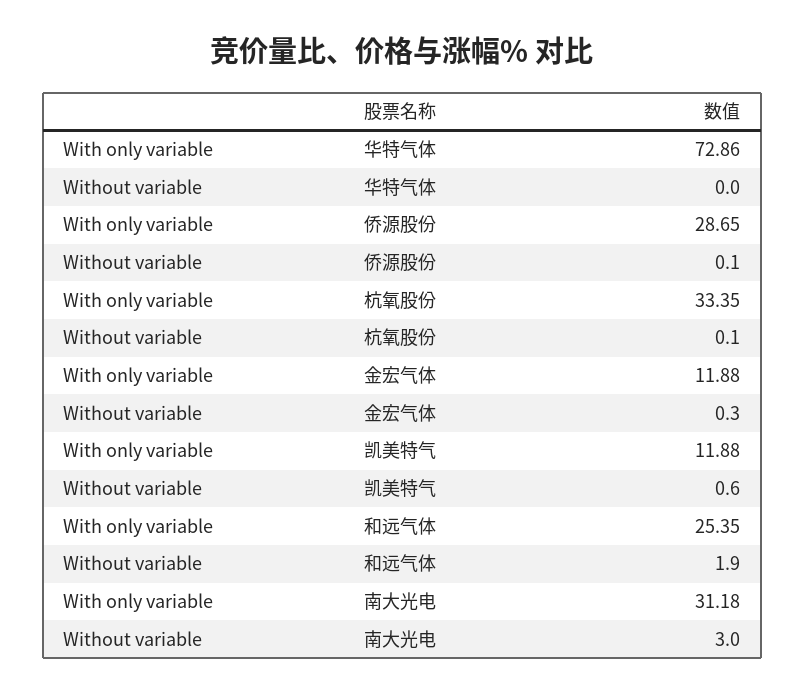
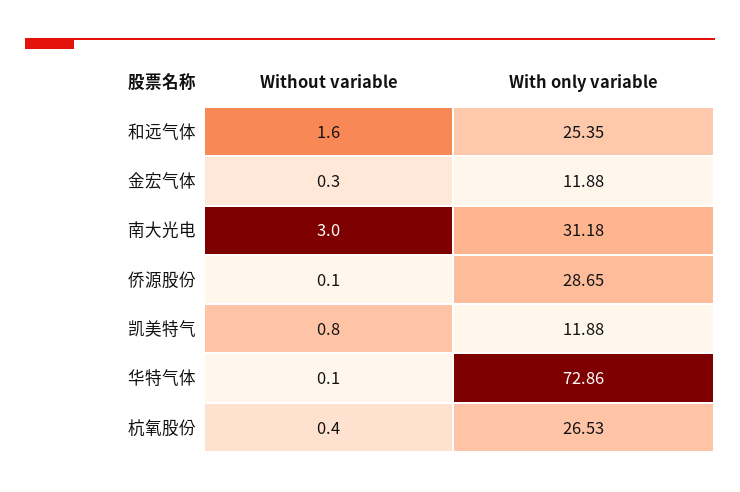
  {
    "With only variable": {
      "华特气体": 72.86,
      "侨源股份": 28.65,
-     "杭氧股份": 33.35,
+     "杭氧股份": 26.53,
      "金宏气体": 11.88,
      "凯美特气": 11.88,
      "和远气体": 25.35,
      "南大光电": 31.18
    },
    "Without variable": {
-     "华特气体": 0,
+     "华特气体": 0.1,
      "侨源股份": 0.1,
-     "杭氧股份": 0.1,
+     "杭氧股份": 0.4,
      "金宏气体": 0.3,
-     "凯美特气": 0.6,
+     "凯美特气": 0.8,
-     "和远气体": 1.9,
+     "和远气体": 1.6,
      "南大光电": 3
    }
  }

